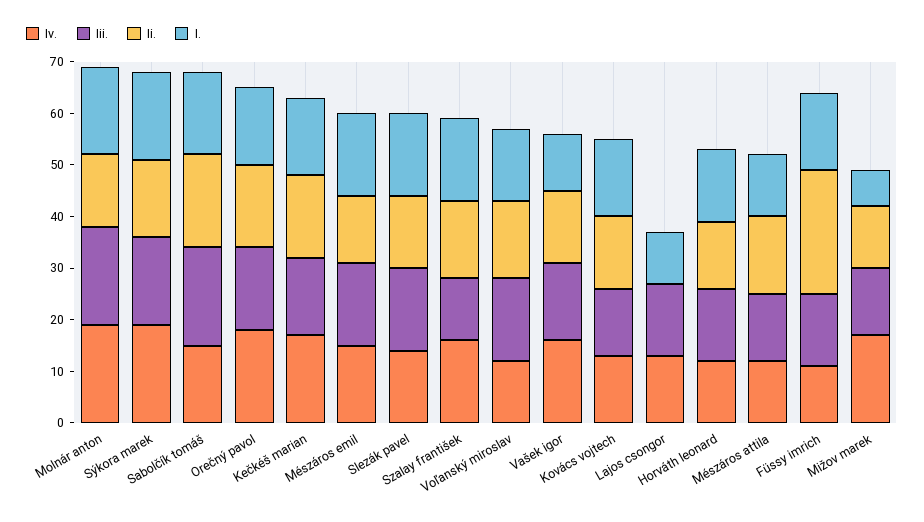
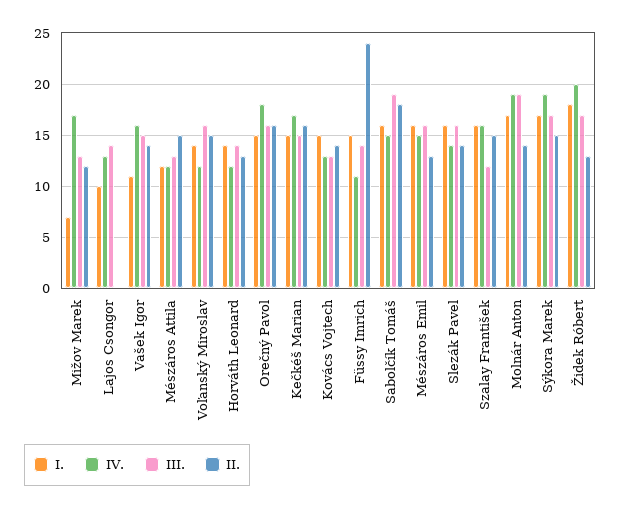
  {
    "Iv.": {
      "Molnár anton": 19,
      "Sýkora marek": 19,
      "Sabolčík tomáš": 15,
      "Orečný pavol": 18,
      "Kečkéš marian": 17,
      "Mészáros emil": 15,
      "Slezák pavel": 14,
      "Szalay františek": 16,
      "Voľanský miroslav": 12,
      "Vašek igor": 16,
      "Kovács vojtech": 13,
      "Lajos csongor": 13,
      "Horváth leonard": 12,
      "Mészáros attila": 12,
      "Füssy imrich": 11,
-     "Mižov marek": 17
+     "Mižov marek": 17,
+     "Židek Róbert": 20
    },
    "Iii.": {
      "Molnár anton": 19,
      "Sýkora marek": 17,
      "Sabolčík tomáš": 19,
      "Orečný pavol": 16,
      "Kečkéš marian": 15,
      "Mészáros emil": 16,
      "Slezák pavel": 16,
      "Szalay františek": 12,
      "Voľanský miroslav": 16,
      "Vašek igor": 15,
      "Kovács vojtech": 13,
      "Lajos csongor": 14,
      "Horváth leonard": 14,
      "Mészáros attila": 13,
      "Füssy imrich": 14,
-     "Mižov marek": 13
+     "Mižov marek": 13,
+     "Židek Róbert": 17
    },
    "Ii.": {
      "Molnár anton": 14,
      "Sýkora marek": 15,
      "Sabolčík tomáš": 18,
      "Orečný pavol": 16,
      "Kečkéš marian": 16,
      "Mészáros emil": 13,
      "Slezák pavel": 14,
      "Szalay františek": 15,
      "Voľanský miroslav": 15,
      "Vašek igor": 14,
      "Kovács vojtech": 14,
      "Lajos csongor": 0,
      "Horváth leonard": 13,
      "Mészáros attila": 15,
      "Füssy imrich": 24,
-     "Mižov marek": 12
+     "Mižov marek": 12,
+     "Židek Róbert": 13
    },
    "I.": {
      "Molnár anton": 17,
      "Sýkora marek": 17,
      "Sabolčík tomáš": 16,
      "Orečný pavol": 15,
      "Kečkéš marian": 15,
      "Mészáros emil": 16,
      "Slezák pavel": 16,
      "Szalay františek": 16,
      "Voľanský miroslav": 14,
      "Vašek igor": 11,
      "Kovács vojtech": 15,
      "Lajos csongor": 10,
      "Horváth leonard": 14,
      "Mészáros attila": 12,
      "Füssy imrich": 15,
-     "Mižov marek": 7
+     "Mižov marek": 7,
+     "Židek Róbert": 18
    }
  }

